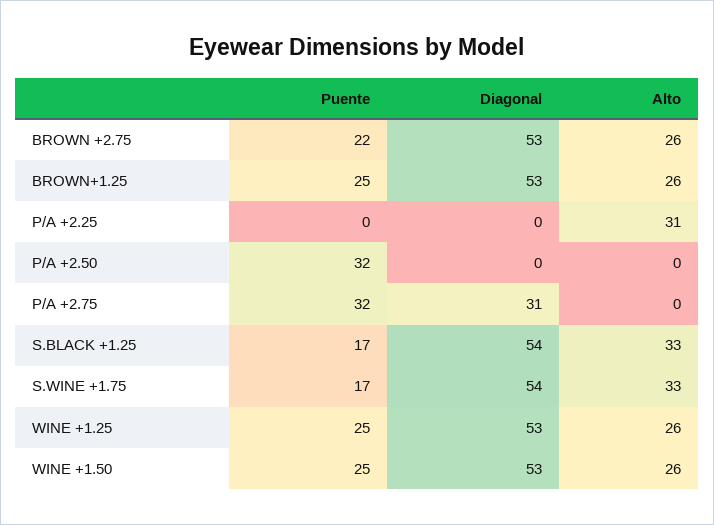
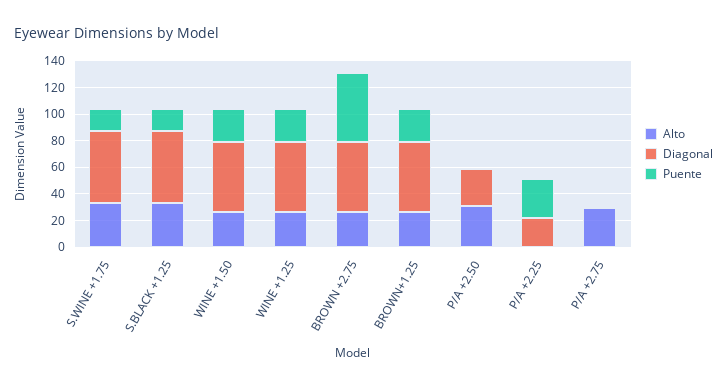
  {
    "Puente": {
-     "BROWN +2.75": 22,
+     "BROWN +2.75": 50,
      "BROWN+1.25": 25,
-     "P/A +2.25": 0,
+     "P/A +2.25": 30,
-     "P/A +2.50": 32,
+     "P/A +2.50": 0,
-     "P/A +2.75": 32,
+     "P/A +2.75": 0,
      "S.BLACK +1.25": 17,
      "S.WINE +1.75": 17,
      "WINE +1.25": 25,
      "WINE +1.50": 25
    },
    "Diagonal": {
      "BROWN +2.75": 53,
      "BROWN+1.25": 53,
-     "P/A +2.25": 0,
+     "P/A +2.25": 20,
-     "P/A +2.50": 0,
+     "P/A +2.50": 30,
-     "P/A +2.75": 31,
+     "P/A +2.75": 0,
      "S.BLACK +1.25": 54,
      "S.WINE +1.75": 54,
      "WINE +1.25": 53,
      "WINE +1.50": 53
    },
    "Alto": {
      "BROWN +2.75": 26,
      "BROWN+1.25": 26,
-     "P/A +2.25": 31,
+     "P/A +2.25": 0,
-     "P/A +2.50": 0,
+     "P/A +2.50": 30,
-     "P/A +2.75": 0,
+     "P/A +2.75": 30,
      "S.BLACK +1.25": 33,
      "S.WINE +1.75": 33,
      "WINE +1.25": 26,
      "WINE +1.50": 26
    }
  }

